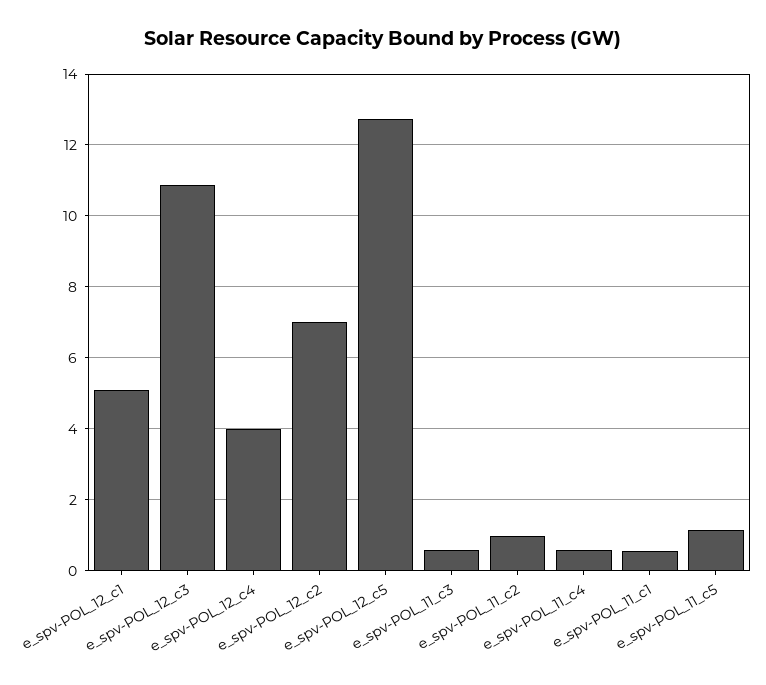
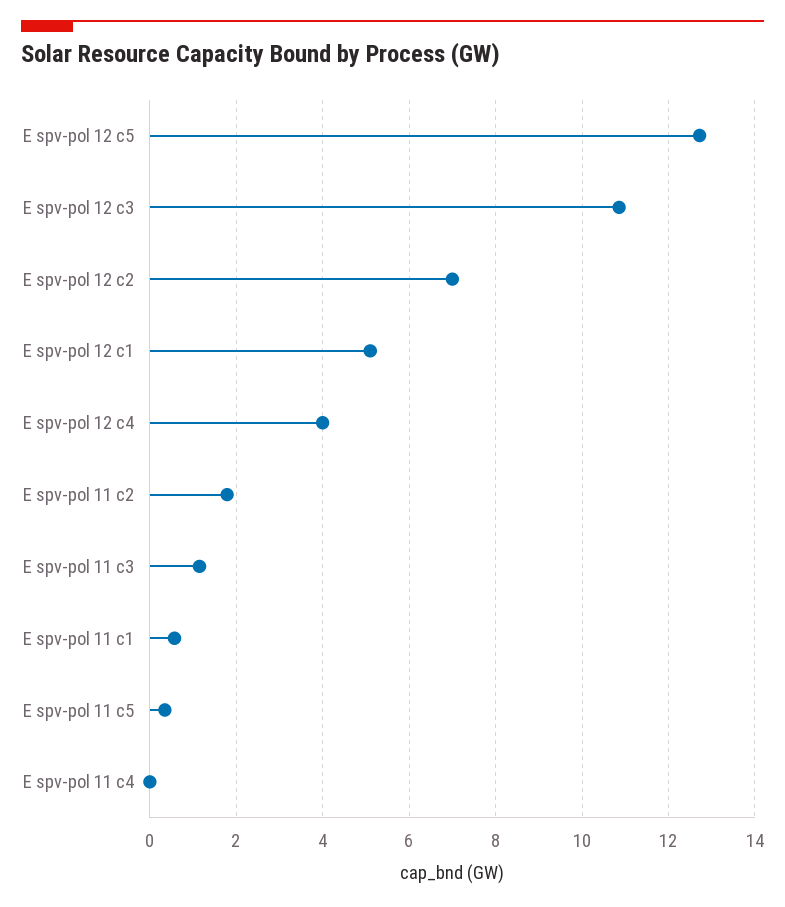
  {
    "e_spv-POL_12_c1": 5.2,
    "e_spv-POL_12_c3": 10.8,
    "e_spv-POL_12_c4": 4,
    "e_spv-POL_12_c2": 7,
    "e_spv-POL_12_c5": 12.8,
-   "e_spv-POL_11_c3": 0.6,
+   "e_spv-POL_11_c3": 1.2,
-   "e_spv-POL_11_c2": 1,
+   "e_spv-POL_11_c2": 1.8,
-   "e_spv-POL_11_c4": 0.6,
+   "e_spv-POL_11_c4": 0,
    "e_spv-POL_11_c1": 0.6,
-   "e_spv-POL_11_c5": 1.2
+   "e_spv-POL_11_c5": 0.4
  }

